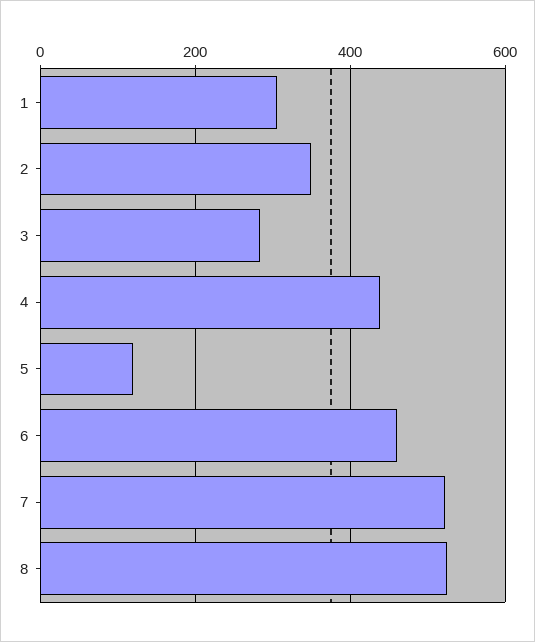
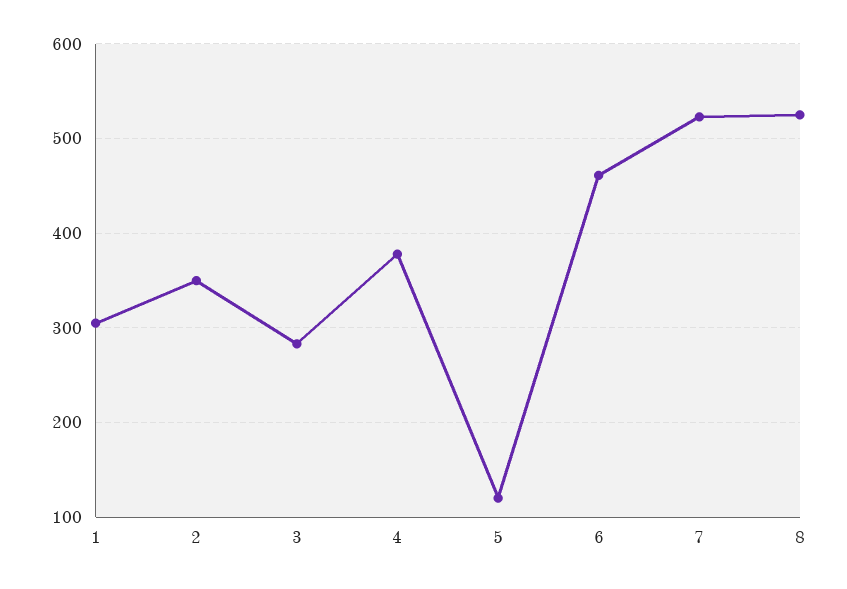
  {
    "1": 310,
    "2": 350,
    "3": 280,
-   "4": 440,
+   "4": 380,
    "5": 120,
    "6": 460,
    "7": 520,
    "8": 530
  }

